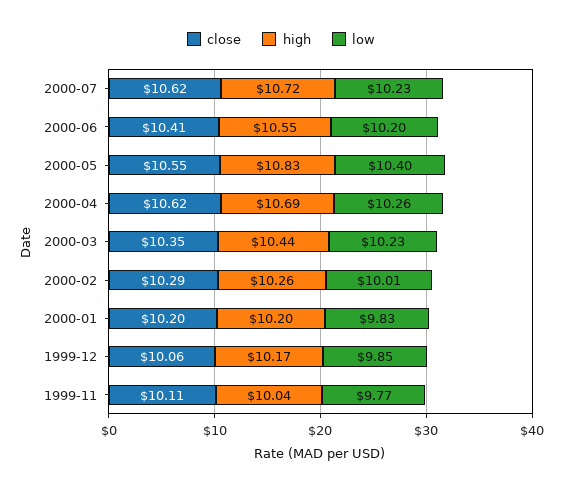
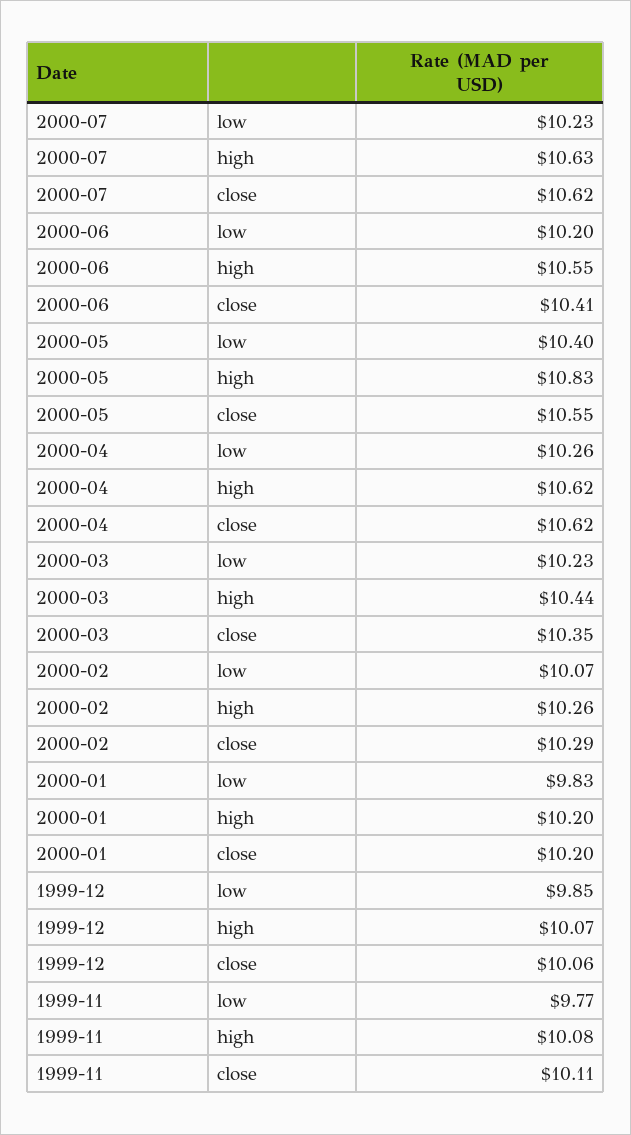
  {
    "close": {
      "2000-07": 10.62,
      "2000-06": 10.41,
      "2000-05": 10.55,
      "2000-04": 10.62,
      "2000-03": 10.35,
      "2000-02": 10.29,
      "2000-01": 10.2,
      "1999-12": 10.06,
      "1999-11": 10.11
    },
    "high": {
-     "2000-07": 10.72,
+     "2000-07": 10.63,
      "2000-06": 10.55,
      "2000-05": 10.83,
-     "2000-04": 10.69,
+     "2000-04": 10.62,
      "2000-03": 10.44,
      "2000-02": 10.26,
      "2000-01": 10.2,
-     "1999-12": 10.17,
+     "1999-12": 10.07,
-     "1999-11": 10.04
+     "1999-11": 10.08
    },
    "low": {
      "2000-07": 10.23,
      "2000-06": 10.2,
      "2000-05": 10.4,
      "2000-04": 10.26,
      "2000-03": 10.23,
-     "2000-02": 10.01,
+     "2000-02": 10.07,
      "2000-01": 9.83,
      "1999-12": 9.85,
      "1999-11": 9.77
    }
  }

